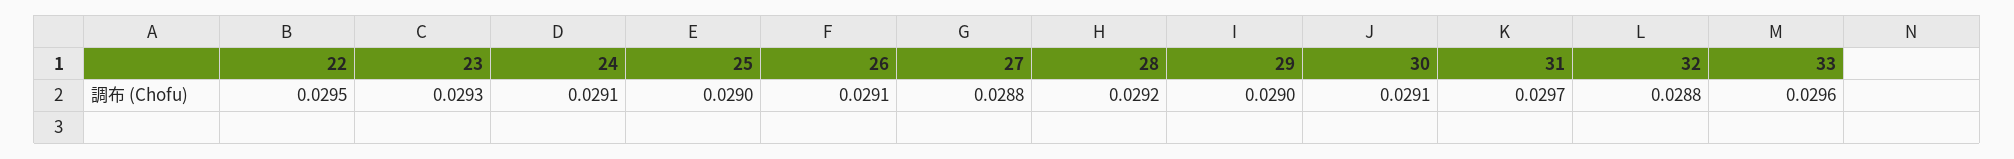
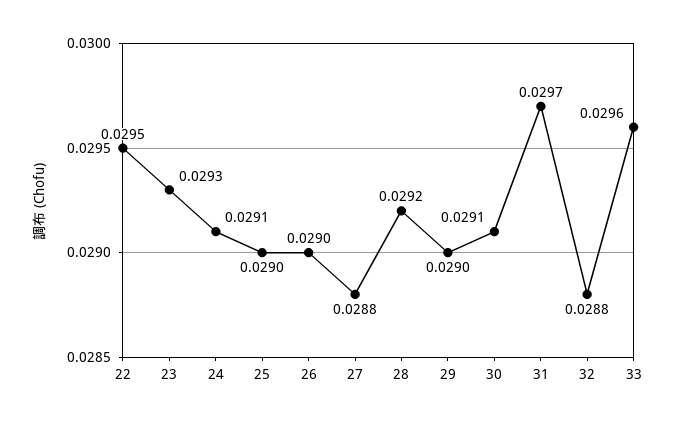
  {
    "22": 0.0295,
    "23": 0.0293,
    "24": 0.0291,
    "25": 0.029,
-   "26": 0.0291,
+   "26": 0.029,
    "27": 0.0288,
    "28": 0.0292,
    "29": 0.029,
    "30": 0.0291,
    "31": 0.0297,
    "32": 0.0288,
    "33": 0.0296
  }

